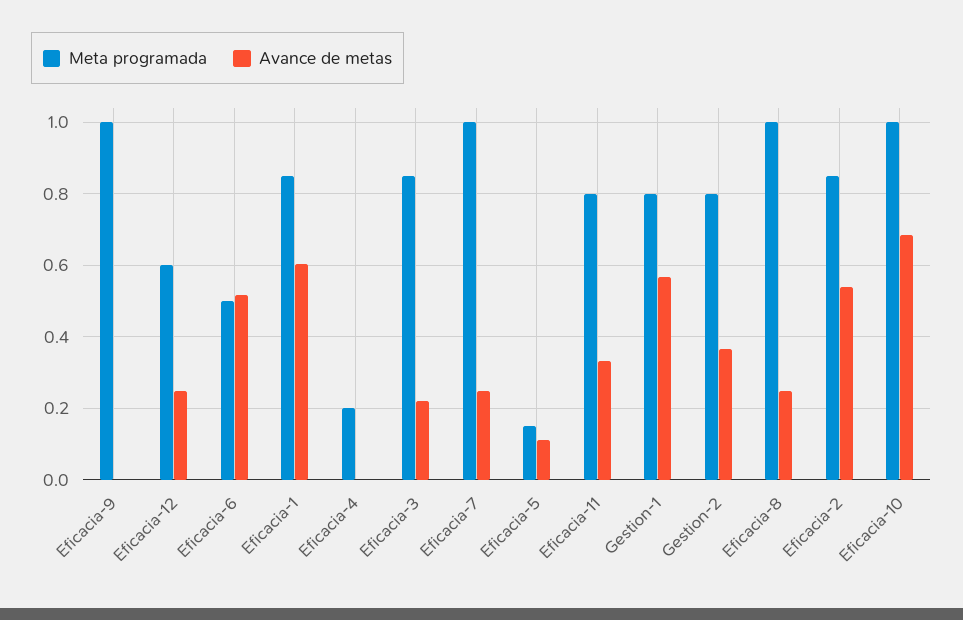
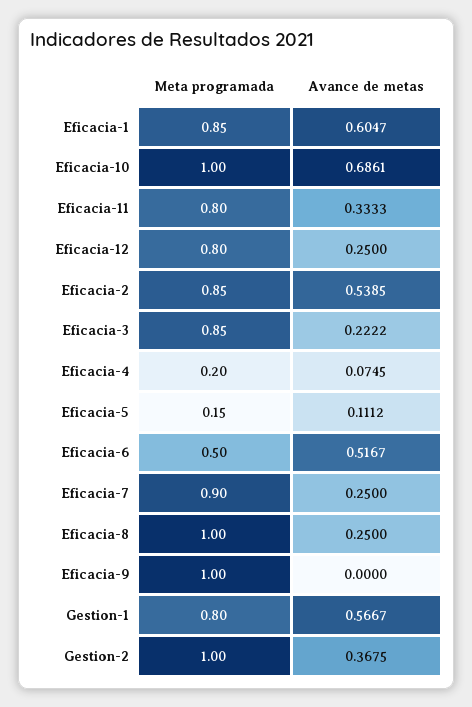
  {
    "Meta programada": {
      "Eficacia-9": 1,
-     "Eficacia-12": 0.6,
+     "Eficacia-12": 0.8,
      "Eficacia-6": 0.5,
      "Eficacia-1": 0.85,
      "Eficacia-4": 0.2,
      "Eficacia-3": 0.85,
-     "Eficacia-7": 1,
+     "Eficacia-7": 0.9,
      "Eficacia-5": 0.15,
      "Eficacia-11": 0.8,
      "Gestion-1": 0.8,
-     "Gestion-2": 0.8,
+     "Gestion-2": 1,
      "Eficacia-8": 1,
      "Eficacia-2": 0.85,
      "Eficacia-10": 1
    },
    "Avance de metas": {
      "Eficacia-9": 0,
      "Eficacia-12": 0.25,
      "Eficacia-6": 0.5167,
      "Eficacia-1": 0.6047,
-     "Eficacia-4": 0,
+     "Eficacia-4": 0.0745,
      "Eficacia-3": 0.2222,
      "Eficacia-7": 0.25,
      "Eficacia-5": 0.1112,
      "Eficacia-11": 0.3333,
      "Gestion-1": 0.5667,
      "Gestion-2": 0.3675,
      "Eficacia-8": 0.25,
      "Eficacia-2": 0.5385,
      "Eficacia-10": 0.6861
    }
  }

